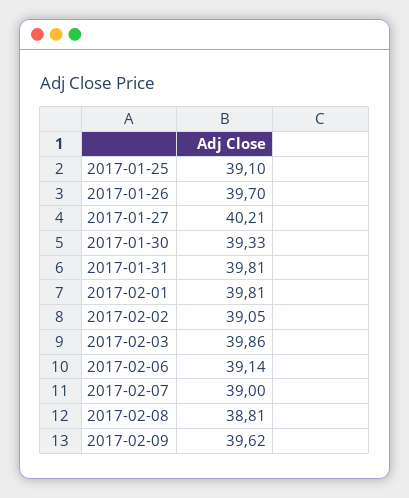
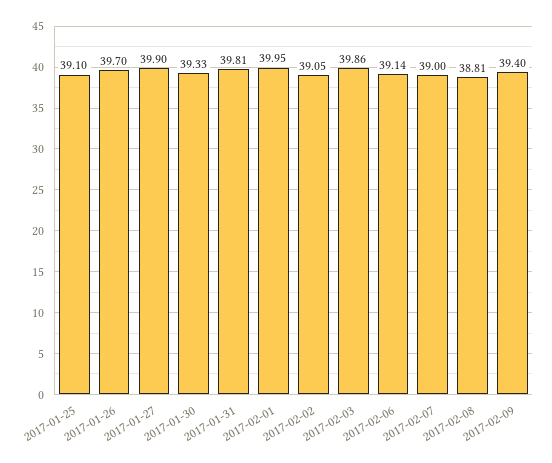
  {
    "2017-01-25": 39.1,
    "2017-01-26": 39.7,
-   "2017-01-27": 40.21,
+   "2017-01-27": 39.9,
    "2017-01-30": 39.33,
    "2017-01-31": 39.81,
-   "2017-02-01": 39.81,
+   "2017-02-01": 39.95,
    "2017-02-02": 39.05,
    "2017-02-03": 39.86,
    "2017-02-06": 39.14,
    "2017-02-07": 39,
    "2017-02-08": 38.81,
-   "2017-02-09": 39.62
+   "2017-02-09": 39.4
  }

